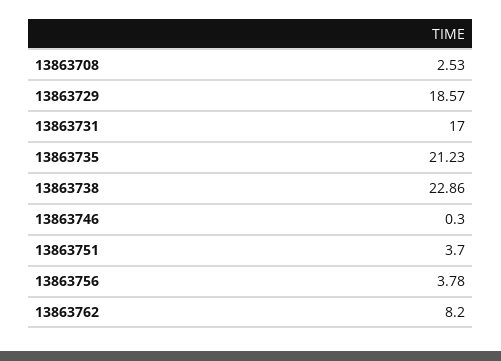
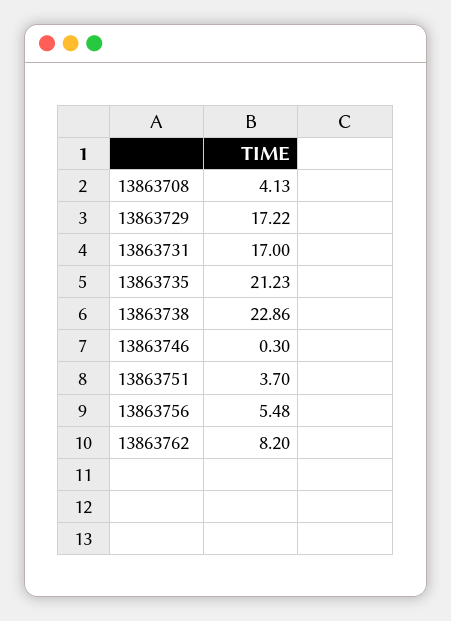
  {
-   "13863708": 2.53,
+   "13863708": 4.13,
-   "13863729": 18.57,
+   "13863729": 17.22,
    "13863731": 17,
    "13863735": 21.23,
    "13863738": 22.86,
    "13863746": 0.3,
    "13863751": 3.7,
-   "13863756": 3.78,
+   "13863756": 5.48,
    "13863762": 8.2
  }

